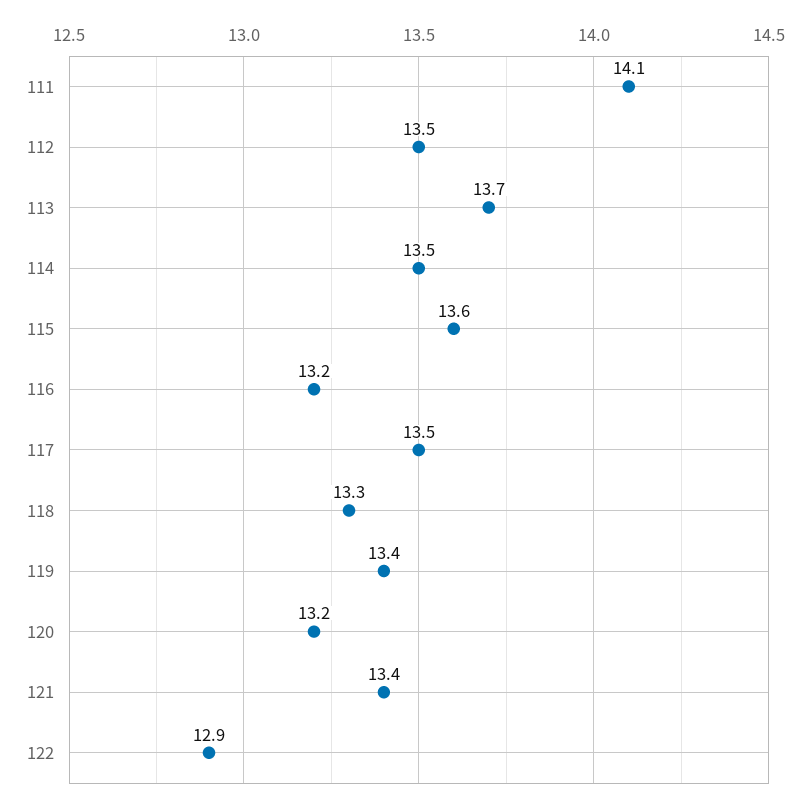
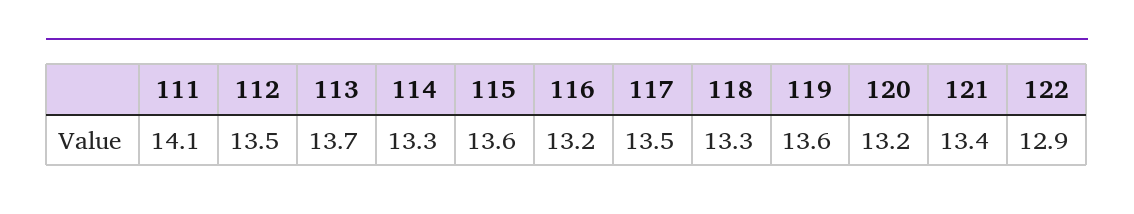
  {
    "111": 14.1,
    "112": 13.5,
    "113": 13.7,
-   "114": 13.5,
+   "114": 13.3,
    "115": 13.6,
    "116": 13.2,
    "117": 13.5,
    "118": 13.3,
-   "119": 13.4,
+   "119": 13.6,
    "120": 13.2,
    "121": 13.4,
    "122": 12.9
  }

